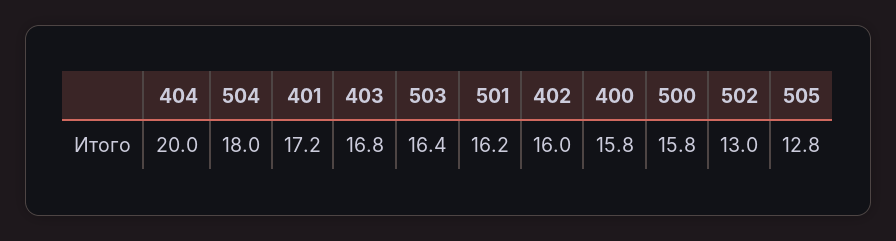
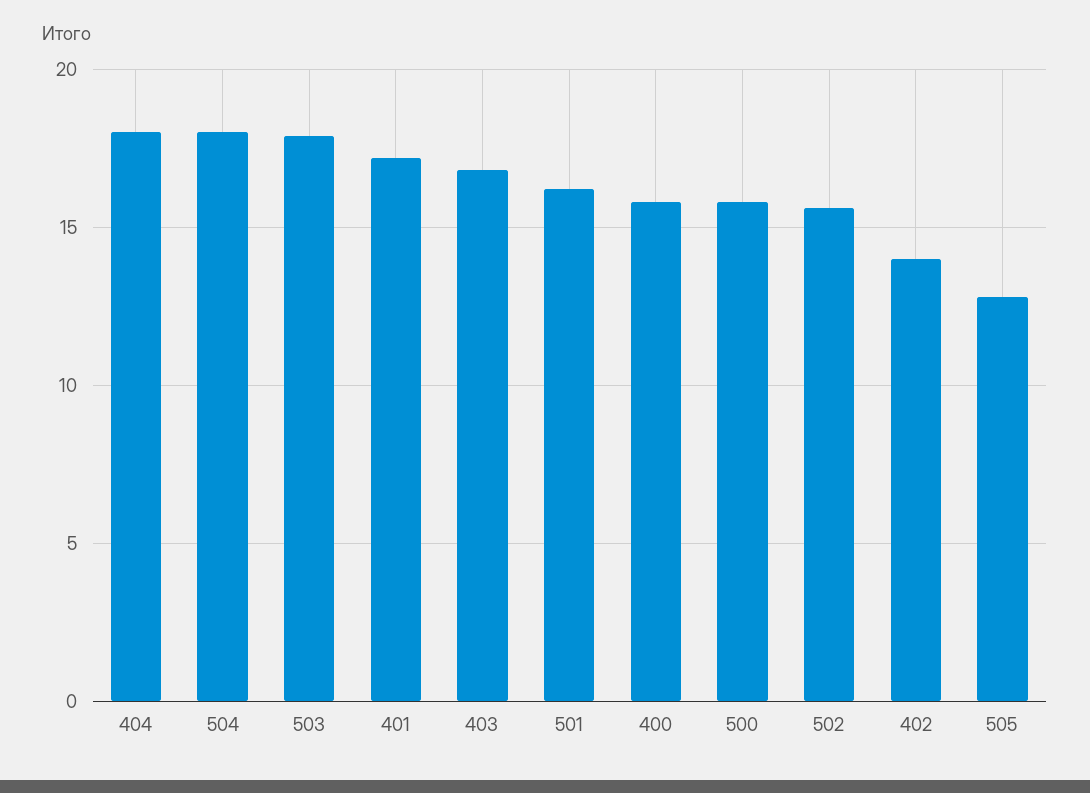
  {
-   "404": 20,
+   "404": 18,
    "504": 18,
    "401": 17.2,
    "403": 16.8,
-   "503": 16.4,
+   "503": 18,
    "501": 16.2,
-   "402": 16,
+   "402": 14,
    "400": 15.8,
    "500": 15.8,
-   "502": 13,
+   "502": 15.5,
    "505": 12.8
  }

